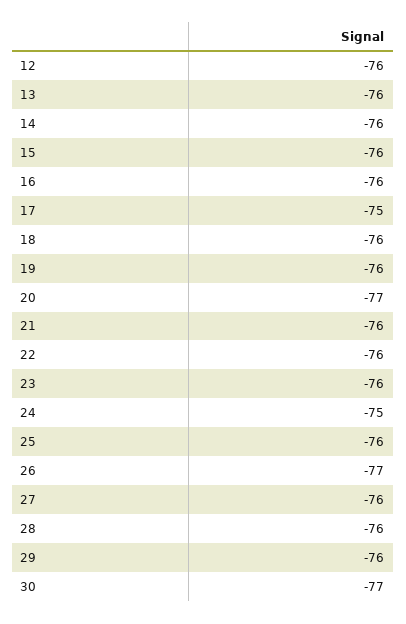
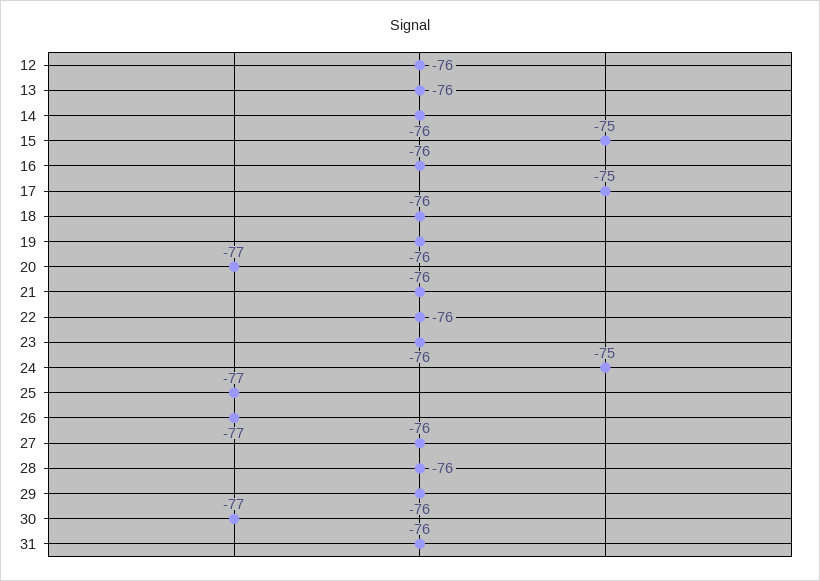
  {
    "12": -76,
    "13": -76,
    "14": -76,
-   "15": -76,
+   "15": -75,
    "16": -76,
    "17": -75,
    "18": -76,
    "19": -76,
    "20": -77,
    "21": -76,
    "22": -76,
    "23": -76,
    "24": -75,
-   "25": -76,
+   "25": -77,
    "26": -77,
    "27": -76,
    "28": -76,
    "29": -76,
-   "30": -77
+   "30": -77,
+   "31": -76
  }

